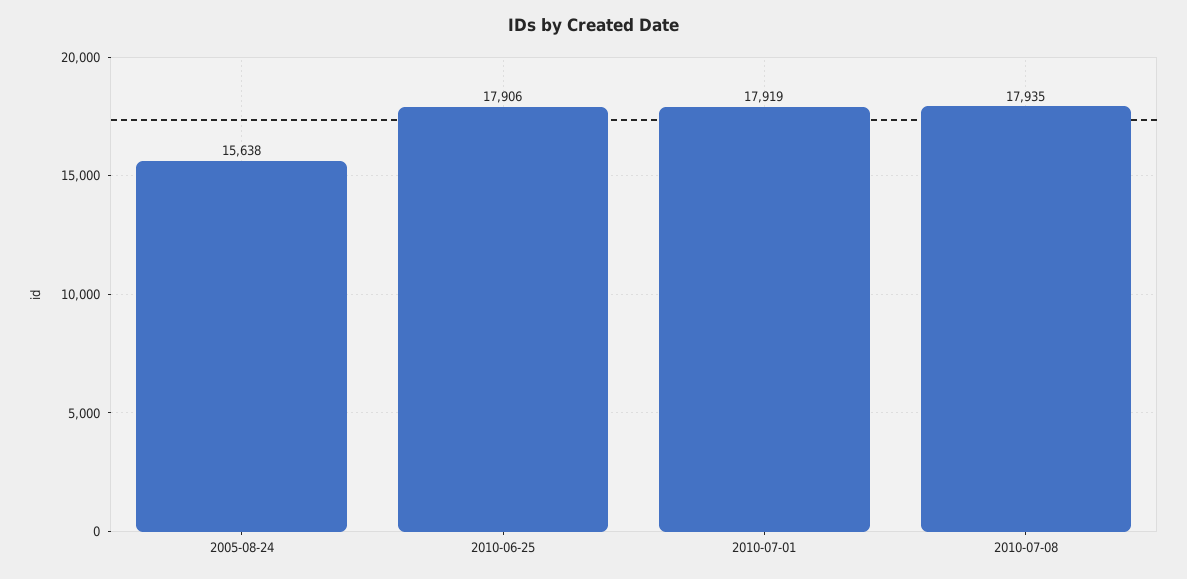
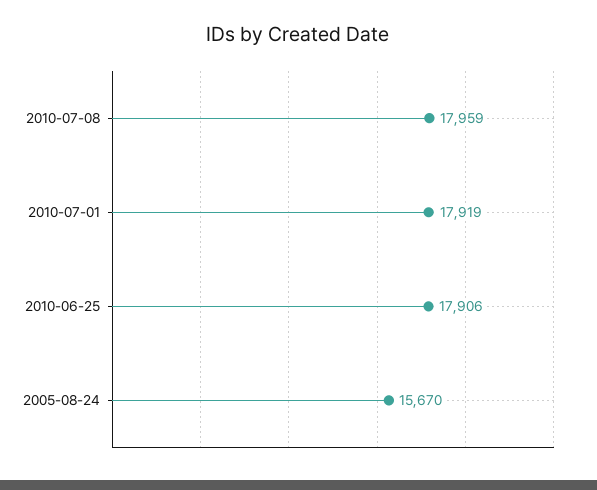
  {
-   "2005-08-24": 15638,
+   "2005-08-24": 15670,
    "2010-06-25": 17906,
    "2010-07-01": 17919,
-   "2010-07-08": 17935
+   "2010-07-08": 17959
  }

